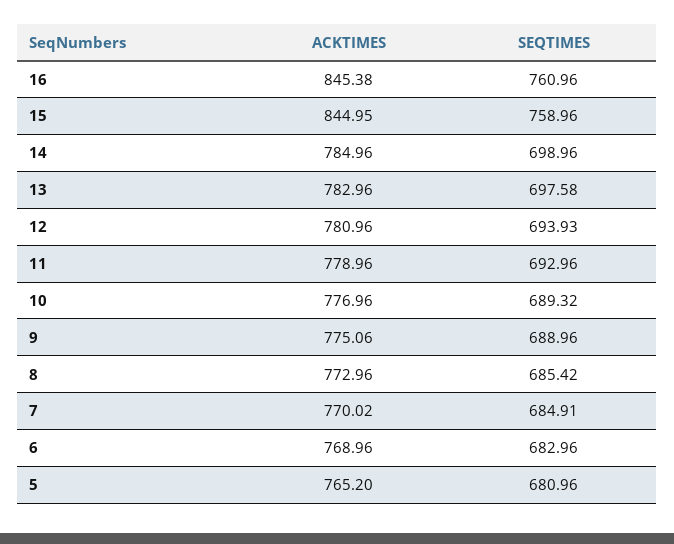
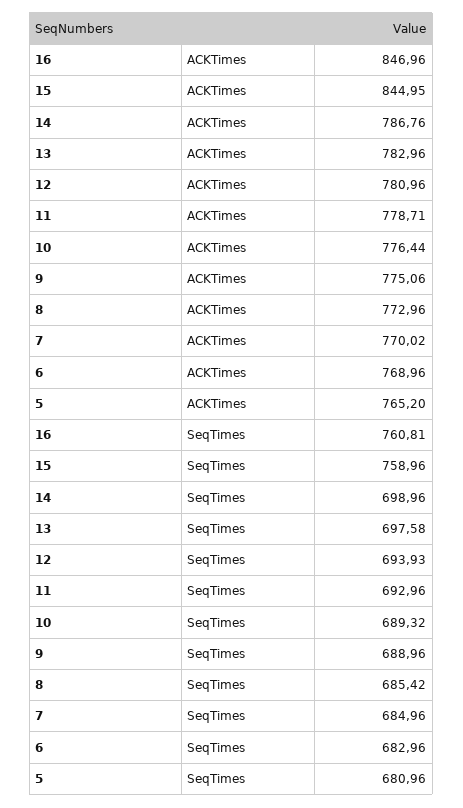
  {
    "ACKTIMES": {
-     "16": 845.38,
+     "16": 846.96,
      "15": 844.95,
-     "14": 784.96,
+     "14": 786.76,
      "13": 782.96,
      "12": 780.96,
-     "11": 778.96,
+     "11": 778.71,
-     "10": 776.96,
+     "10": 776.44,
      "9": 775.06,
      "8": 772.96,
      "7": 770.02,
      "6": 768.96,
      "5": 765.2
    },
    "SEQTIMES": {
-     "16": 760.96,
+     "16": 760.81,
      "15": 758.96,
      "14": 698.96,
      "13": 697.58,
      "12": 693.93,
      "11": 692.96,
      "10": 689.32,
      "9": 688.96,
      "8": 685.42,
-     "7": 684.91,
+     "7": 684.96,
      "6": 682.96,
      "5": 680.96
    }
  }

